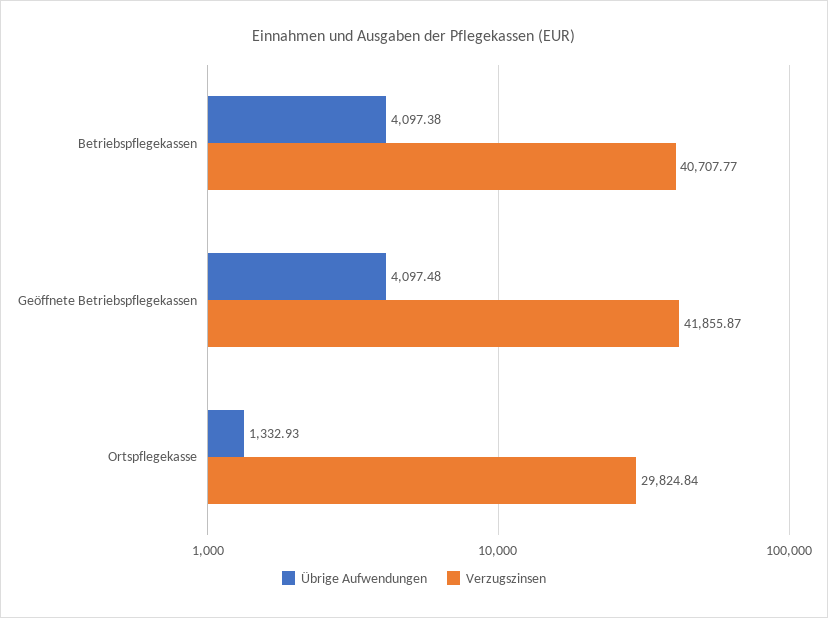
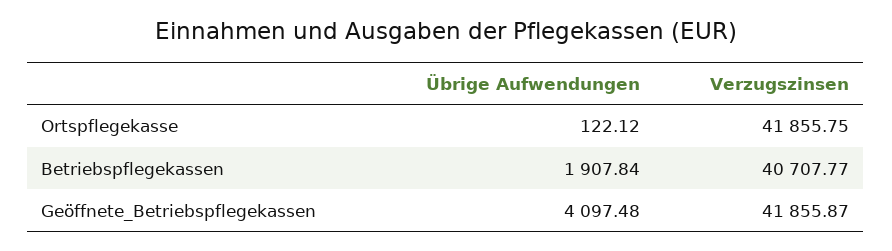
  {
    "Übrige Aufwendungen": {
-     "Betriebspflegekassen": 4097.38,
+     "Betriebspflegekassen": 1907.84,
      "Geöffnete Betriebspflegekassen": 4097.48,
-     "Ortspflegekasse": 1332.93
+     "Ortspflegekasse": 122.12
    },
    "Verzugszinsen": {
      "Betriebspflegekassen": 40707.77,
      "Geöffnete Betriebspflegekassen": 41855.87,
-     "Ortspflegekasse": 29824.84
+     "Ortspflegekasse": 41855.75
    }
  }

